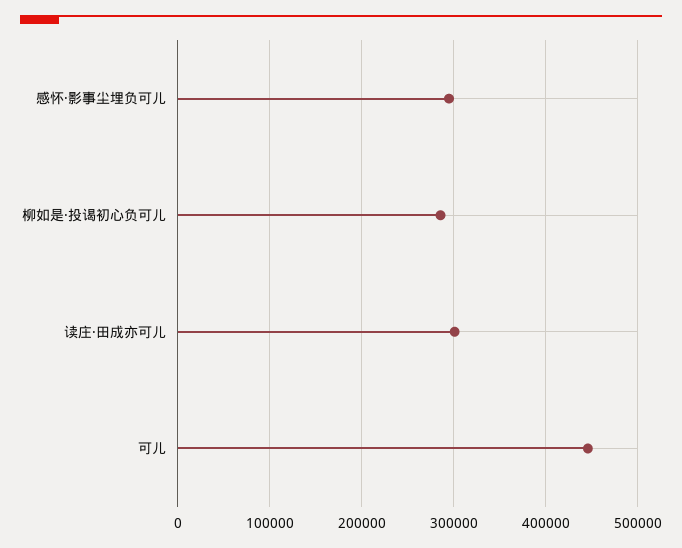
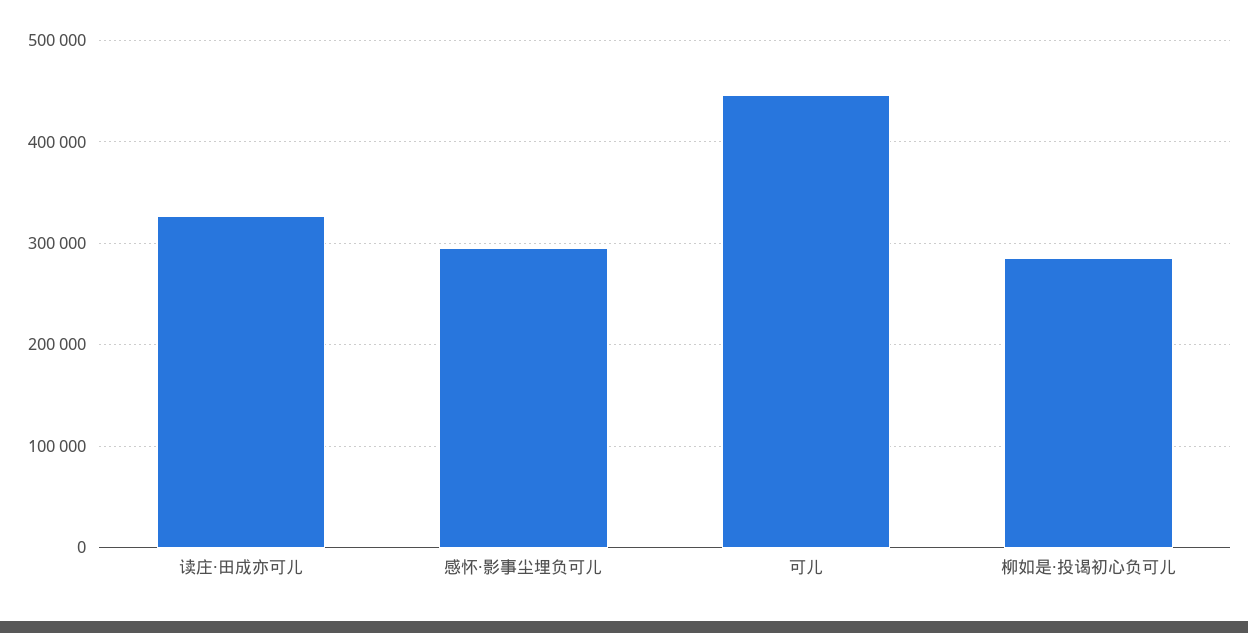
  {
    "感怀·影事尘埋负可儿": 290000,
    "柳如是·投谒初心负可儿": 290000,
-   "读庄·田成亦可儿": 300000,
+   "读庄·田成亦可儿": 330000,
    "可儿": 450000
  }

